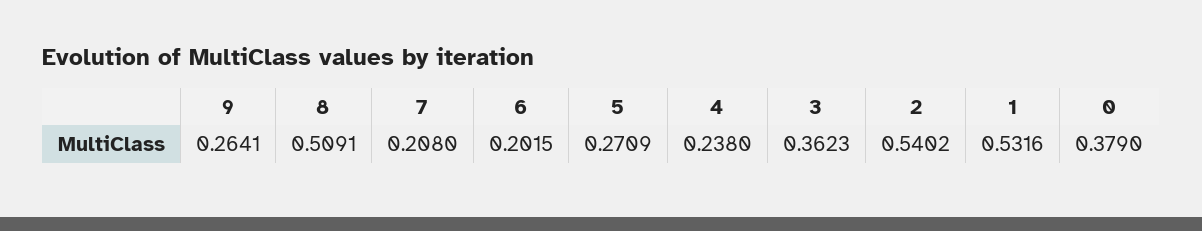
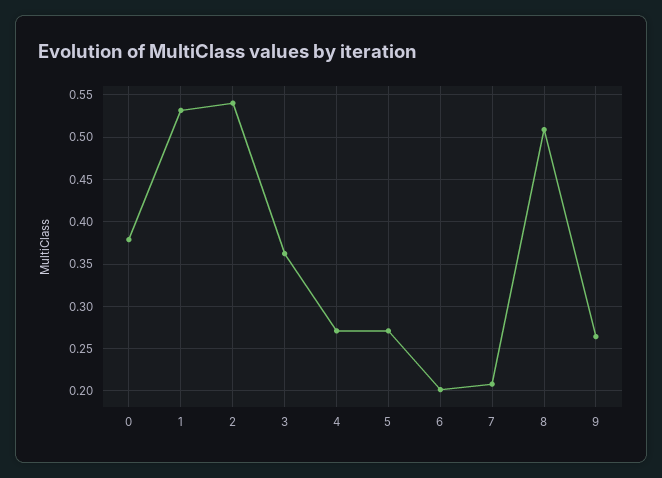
  {
    "9": 0.2641,
    "8": 0.5091,
    "7": 0.208,
    "6": 0.2015,
    "5": 0.2709,
-   "4": 0.238,
+   "4": 0.27,
    "3": 0.3623,
    "2": 0.5402,
    "1": 0.5316,
    "0": 0.379
  }

